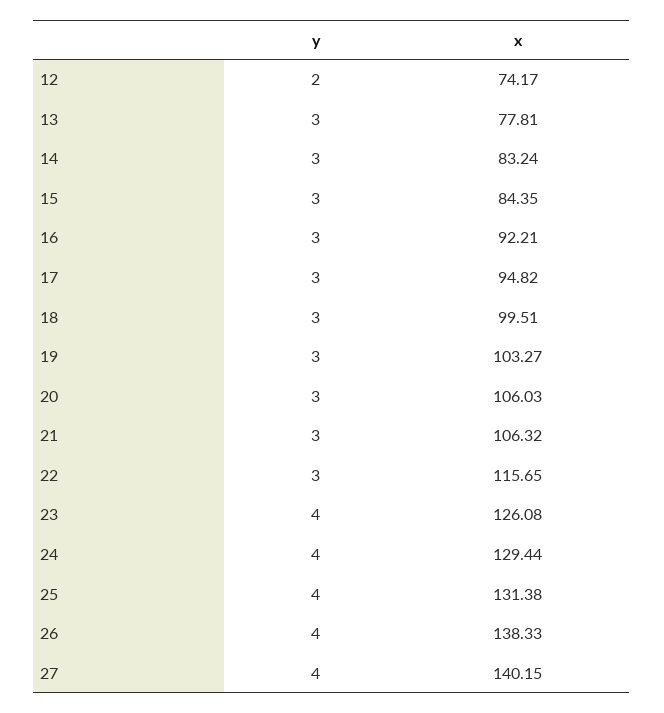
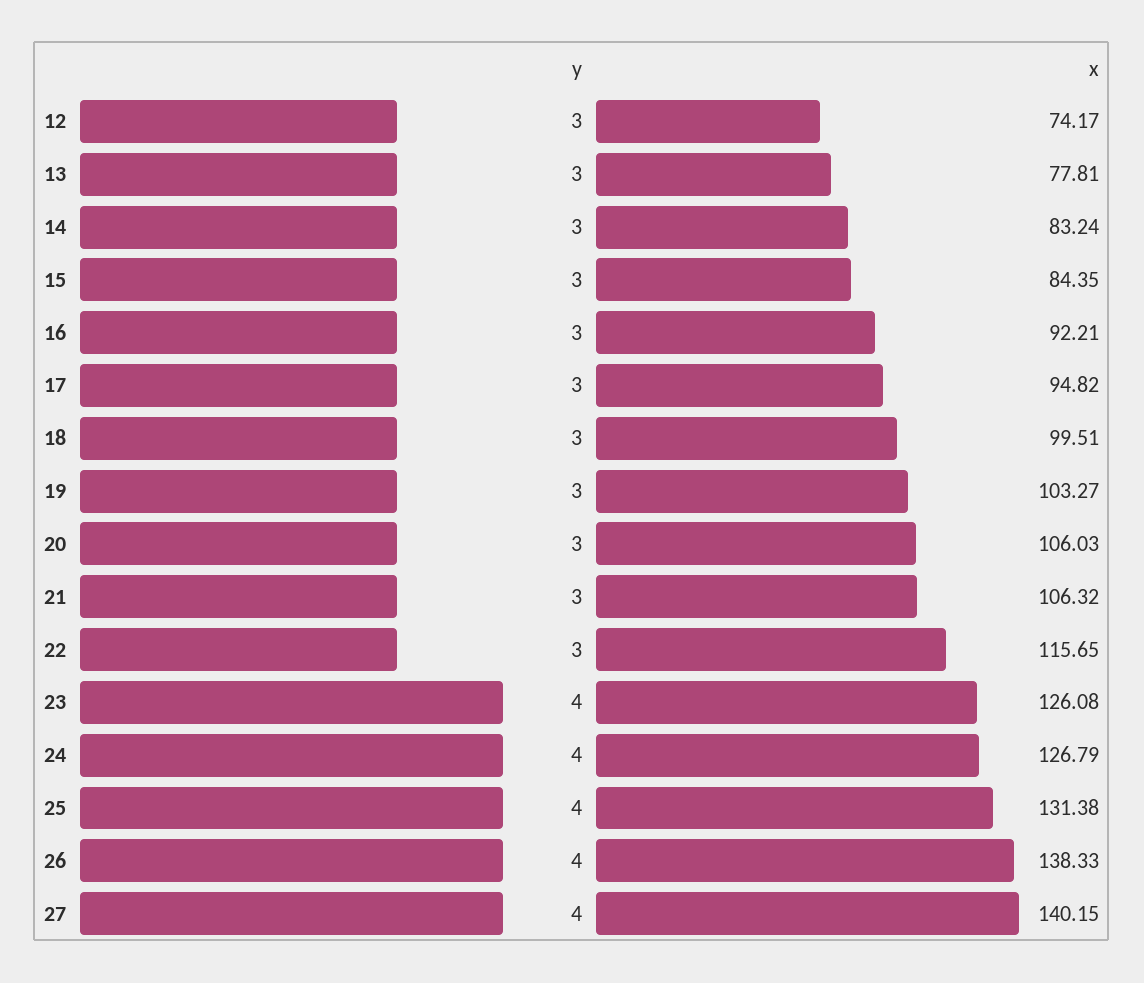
  {
    "y": {
-     "12": 2,
+     "12": 3,
      "13": 3,
      "14": 3,
      "15": 3,
      "16": 3,
      "17": 3,
      "18": 3,
      "19": 3,
      "20": 3,
      "21": 3,
      "22": 3,
      "23": 4,
      "24": 4,
      "25": 4,
      "26": 4,
      "27": 4
    },
    "x": {
      "12": 74.17,
      "13": 77.81,
      "14": 83.24,
      "15": 84.35,
      "16": 92.21,
      "17": 94.82,
      "18": 99.51,
      "19": 103.27,
      "20": 106.03,
      "21": 106.32,
      "22": 115.65,
      "23": 126.08,
-     "24": 129.44,
+     "24": 126.79,
      "25": 131.38,
      "26": 138.33,
      "27": 140.15
    }
  }

